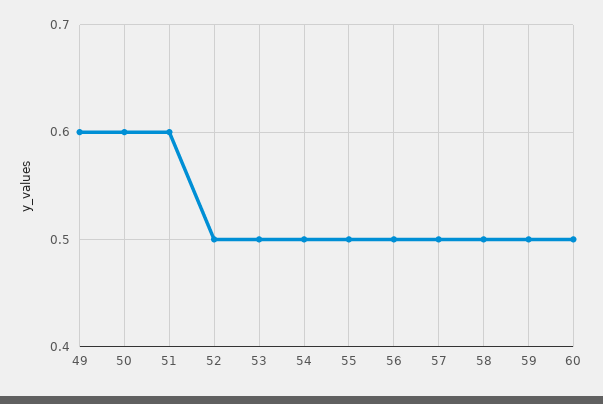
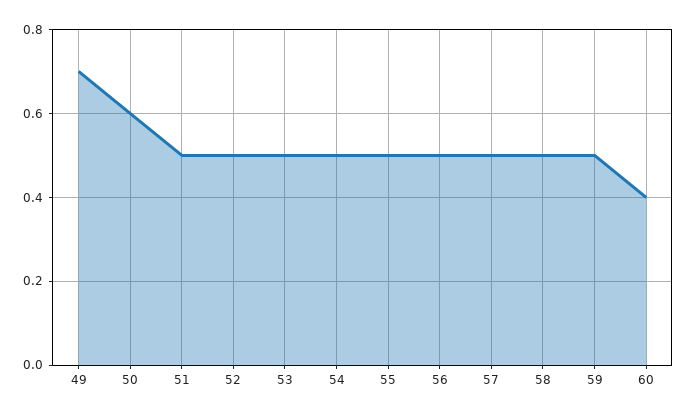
  {
-   "49": 0.6,
+   "49": 0.7,
    "50": 0.6,
-   "51": 0.6,
+   "51": 0.5,
    "52": 0.5,
    "53": 0.5,
    "54": 0.5,
    "55": 0.5,
    "56": 0.5,
    "57": 0.5,
    "58": 0.5,
    "59": 0.5,
-   "60": 0.5
+   "60": 0.4
  }

